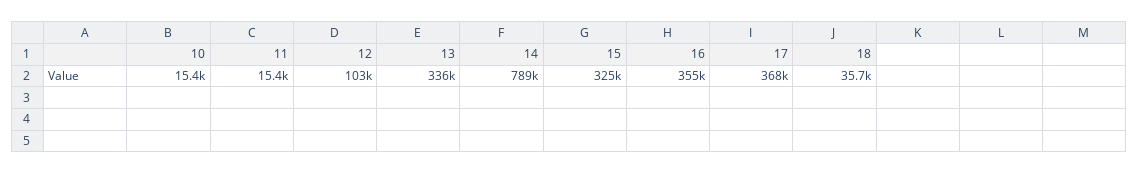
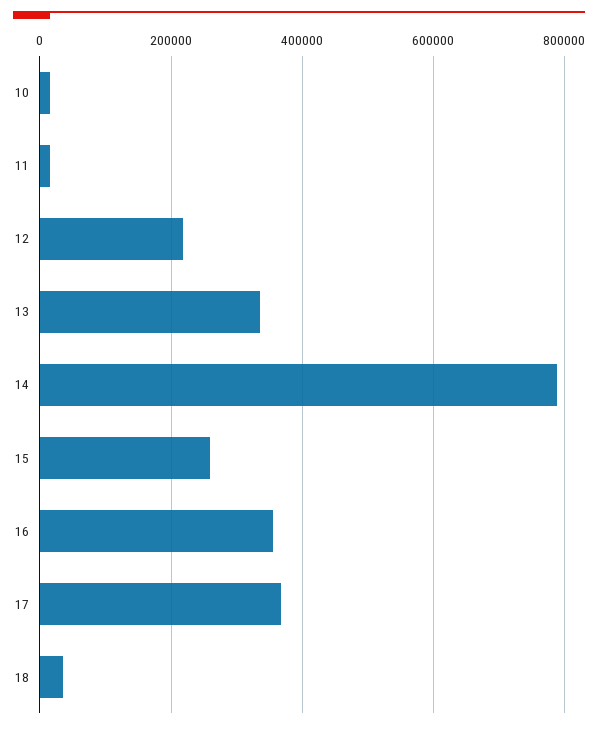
  {
    "10": 15400,
    "11": 15400,
-   "12": 103000,
+   "12": 220000,
    "13": 336000,
    "14": 789000,
-   "15": 325000,
+   "15": 260000,
    "16": 355000,
    "17": 368000,
    "18": 35700
  }

